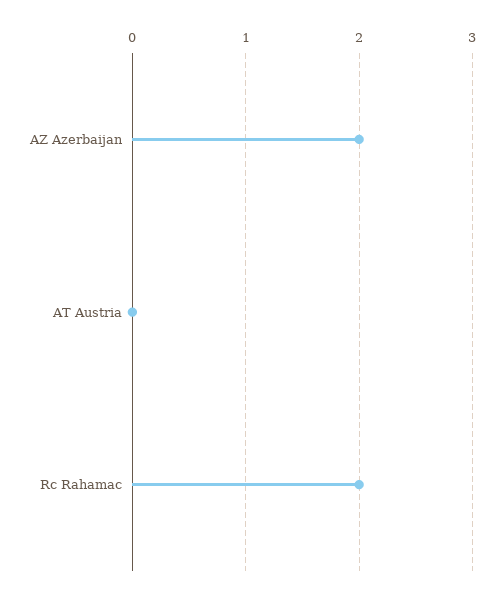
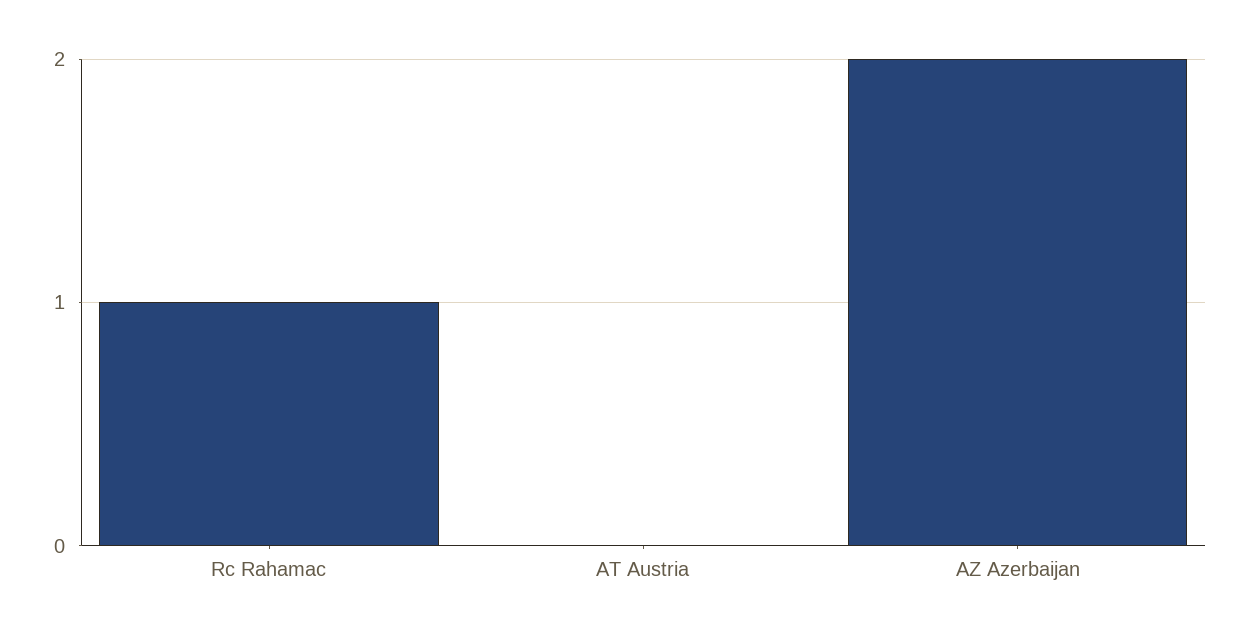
  {
    "AZ Azerbaijan": 2,
    "AT Austria": 0,
-   "Rc Rahamac": 2
+   "Rc Rahamac": 1
  }

